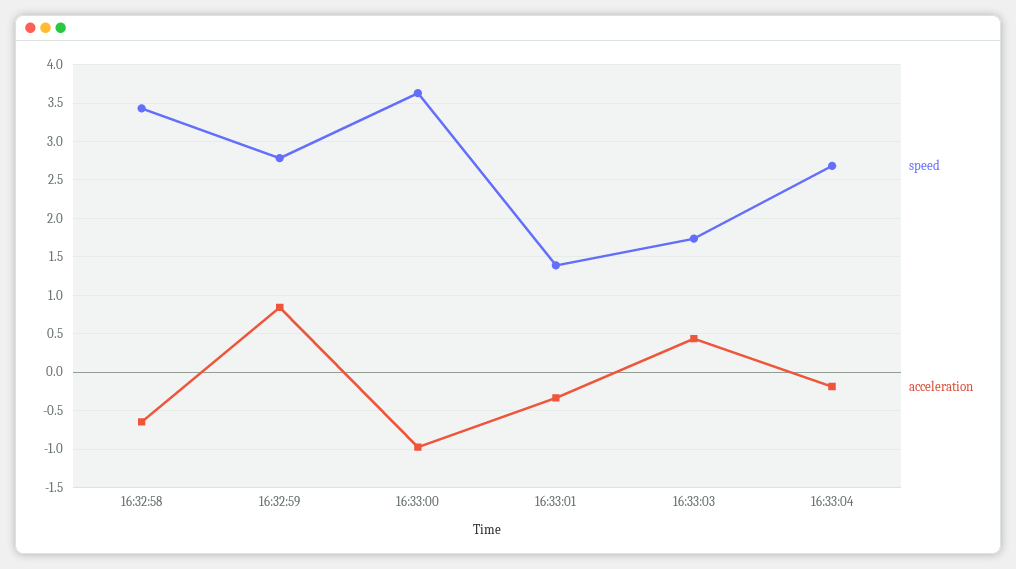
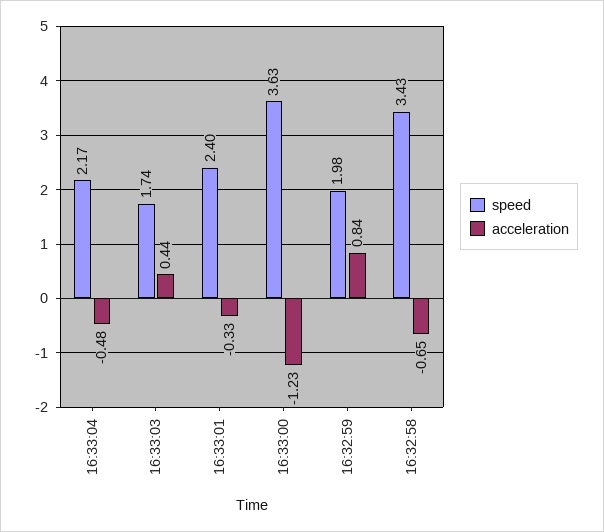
  {
    "speed": {
      "16:32:58": 3.43,
-     "16:32:59": 2.8,
+     "16:32:59": 1.98,
      "16:33:00": 3.63,
-     "16:33:01": 1.4,
+     "16:33:01": 2.4,
      "16:33:03": 1.74,
-     "16:33:04": 2.7
+     "16:33:04": 2.17
    },
    "acceleration": {
      "16:32:58": -0.65,
      "16:32:59": 0.84,
-     "16:33:00": -1,
+     "16:33:00": -1.23,
      "16:33:01": -0.33,
      "16:33:03": 0.44,
-     "16:33:04": -0.2
+     "16:33:04": -0.48
    }
  }

